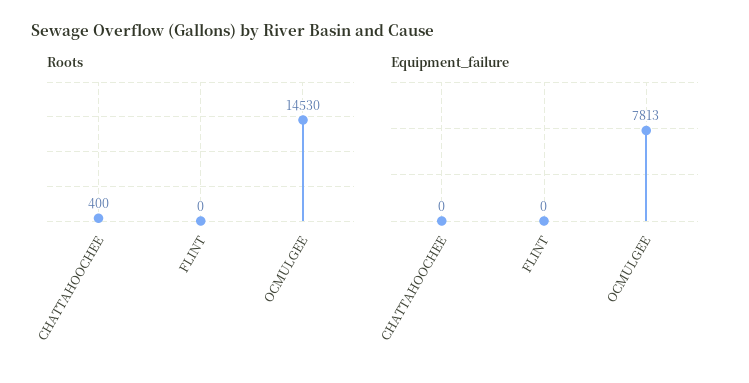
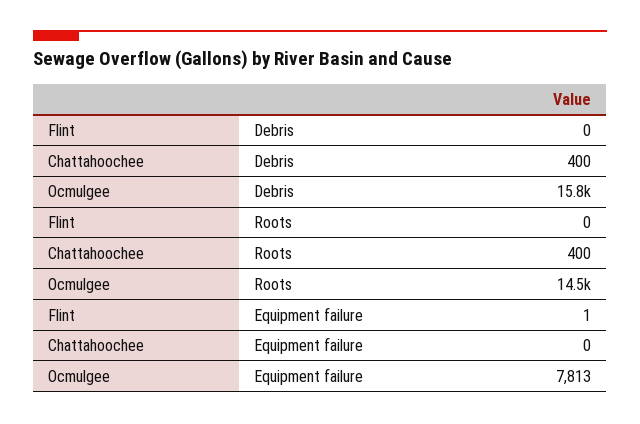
  {
    "Roots": {
      "CHATTAHOOCHEE": 400,
      "FLINT": 0,
      "OCMULGEE": 14530
    },
    "Equipment_failure": {
      "CHATTAHOOCHEE": 0,
-     "FLINT": 0,
+     "FLINT": 1,
      "OCMULGEE": 7813
-   }
+   },
+   "Debris": {
+     "FLINT": 0,
+     "CHATTAHOOCHEE": 400,
+     "OCMULGEE": 15800
+   }
  }

